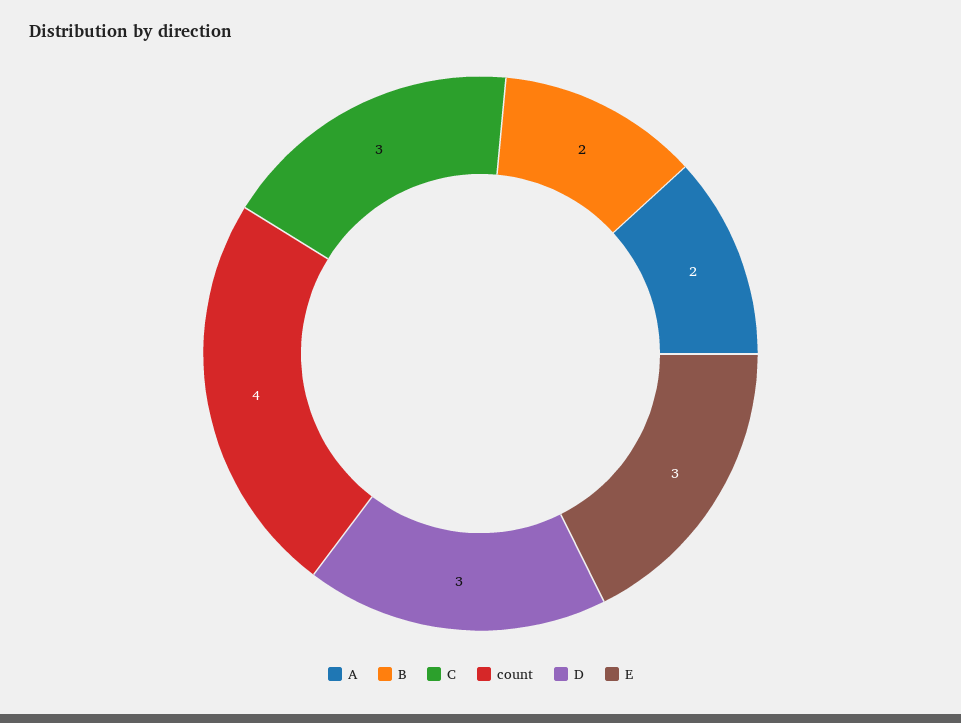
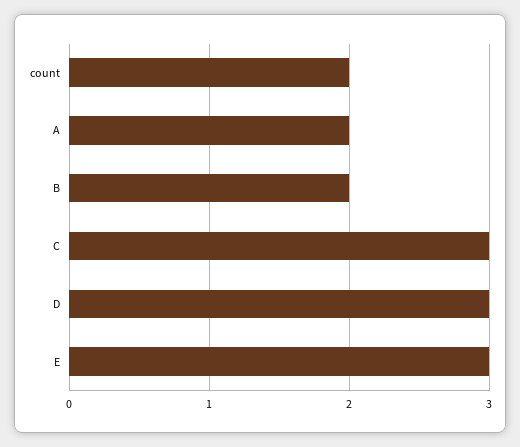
  {
    "A": 2,
    "B": 2,
    "C": 3,
-   "count": 4,
+   "count": 2,
    "D": 3,
    "E": 3
  }

